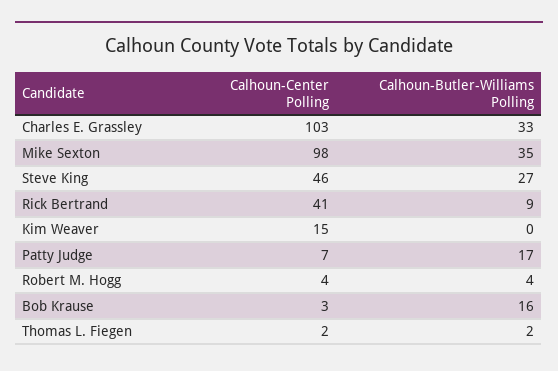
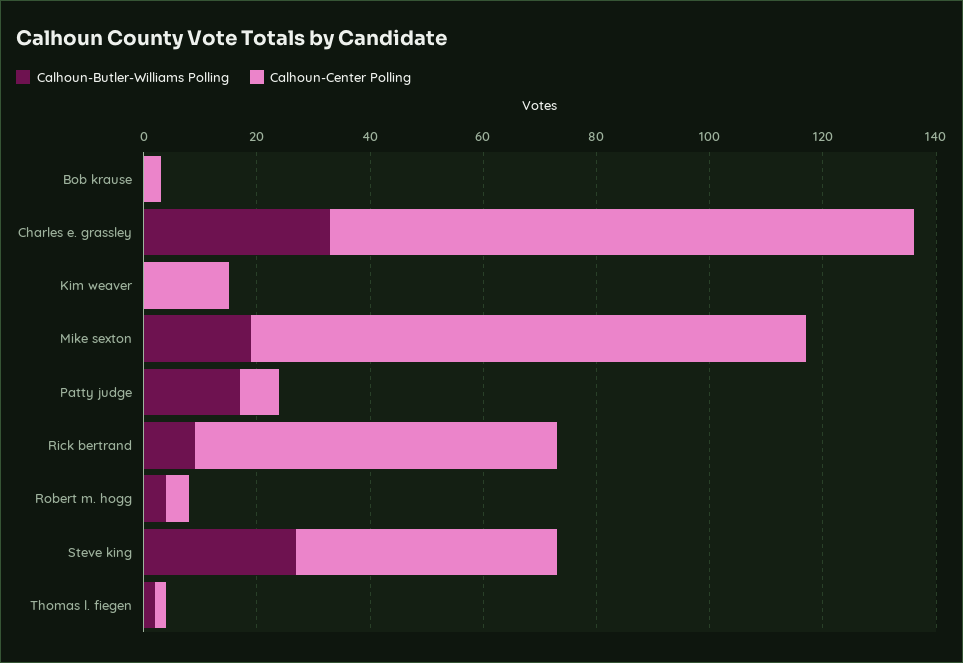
  {
    "Calhoun-Center Polling": {
      "Charles E. Grassley": 103,
      "Mike Sexton": 98,
      "Steve King": 46,
-     "Rick Bertrand": 41,
+     "Rick Bertrand": 65,
      "Kim Weaver": 15,
      "Patty Judge": 7,
      "Robert M. Hogg": 4,
      "Bob Krause": 3,
      "Thomas L. Fiegen": 2
    },
    "Calhoun-Butler-Williams Polling": {
      "Charles E. Grassley": 33,
-     "Mike Sexton": 35,
+     "Mike Sexton": 20,
      "Steve King": 27,
      "Rick Bertrand": 9,
      "Kim Weaver": 0,
      "Patty Judge": 17,
      "Robert M. Hogg": 4,
-     "Bob Krause": 16,
+     "Bob Krause": 0,
      "Thomas L. Fiegen": 2
    }
  }

